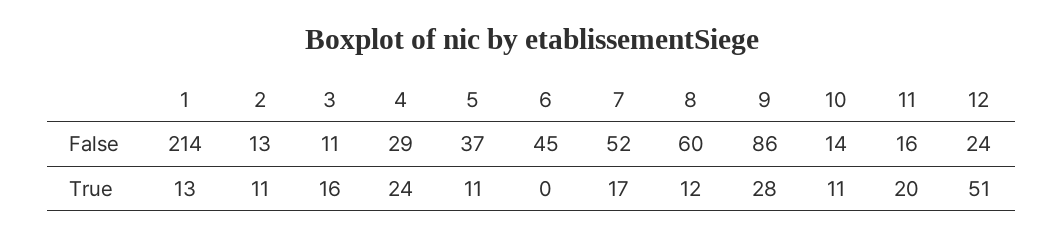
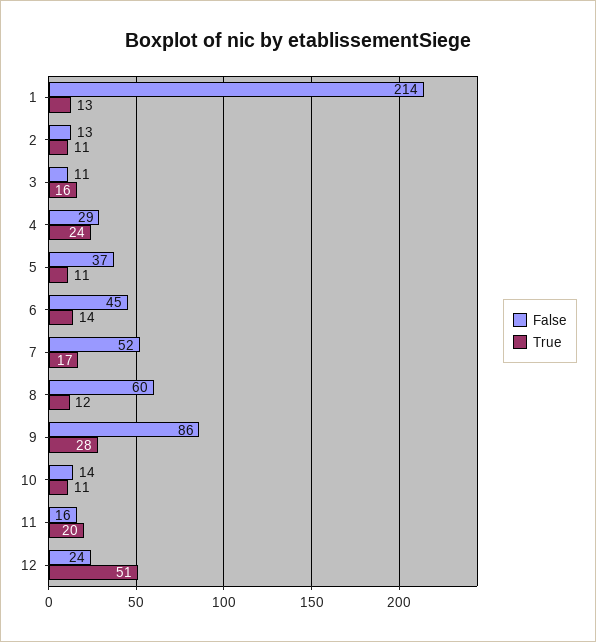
  {
    "False": {
      "1": 214,
      "2": 13,
      "3": 11,
      "4": 29,
      "5": 37,
      "6": 45,
      "7": 52,
      "8": 60,
      "9": 86,
      "10": 14,
      "11": 16,
      "12": 24
    },
    "True": {
      "1": 13,
      "2": 11,
      "3": 16,
      "4": 24,
      "5": 11,
-     "6": 0,
+     "6": 14,
      "7": 17,
      "8": 12,
      "9": 28,
      "10": 11,
      "11": 20,
      "12": 51
    }
  }

